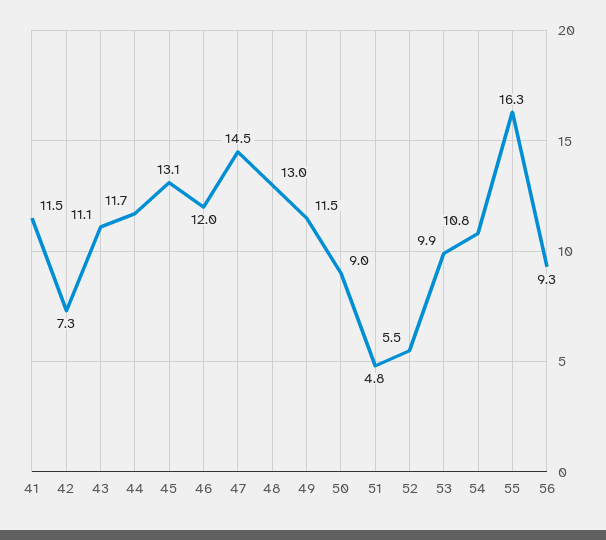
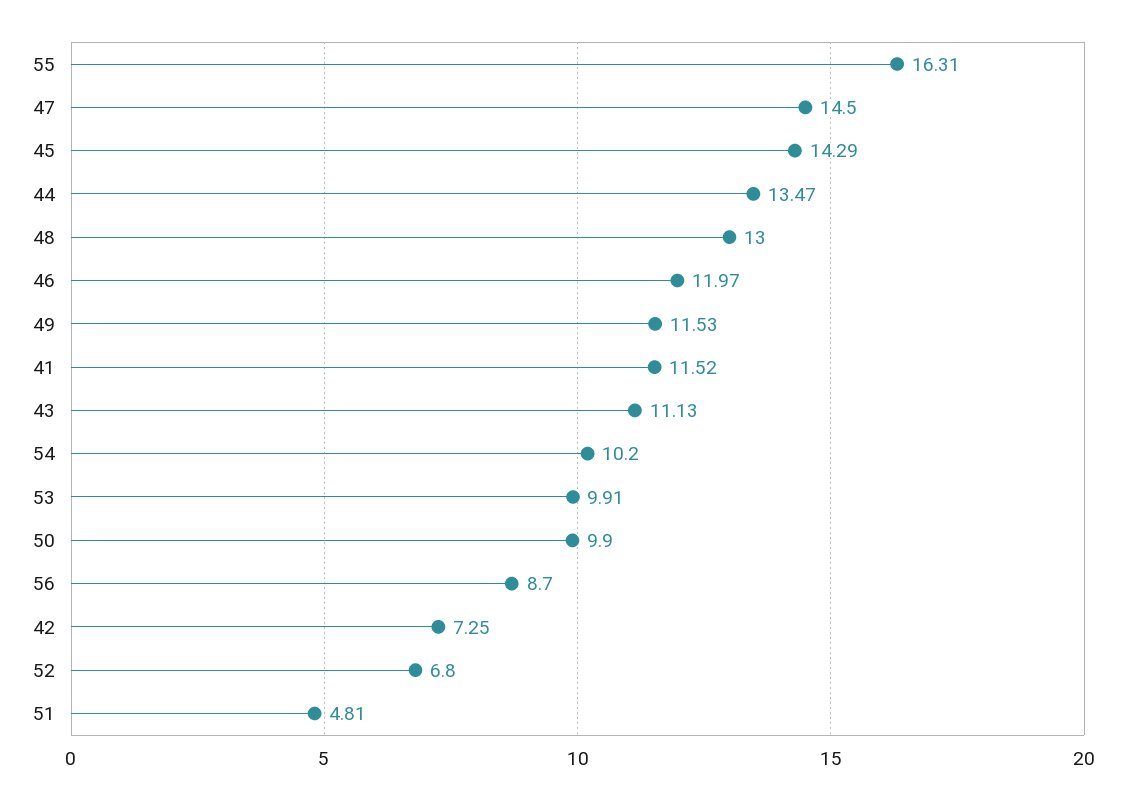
  {
    "41": 11.52,
    "42": 7.25,
    "43": 11.13,
-   "44": 11.7,
+   "44": 13.47,
-   "45": 13.1,
+   "45": 14.29,
    "46": 11.97,
    "47": 14.5,
    "48": 13,
    "49": 11.53,
-   "50": 9,
+   "50": 9.9,
    "51": 4.81,
-   "52": 5.5,
+   "52": 6.8,
    "53": 9.91,
-   "54": 10.8,
+   "54": 10.2,
    "55": 16.31,
-   "56": 9.3
+   "56": 8.7
  }

